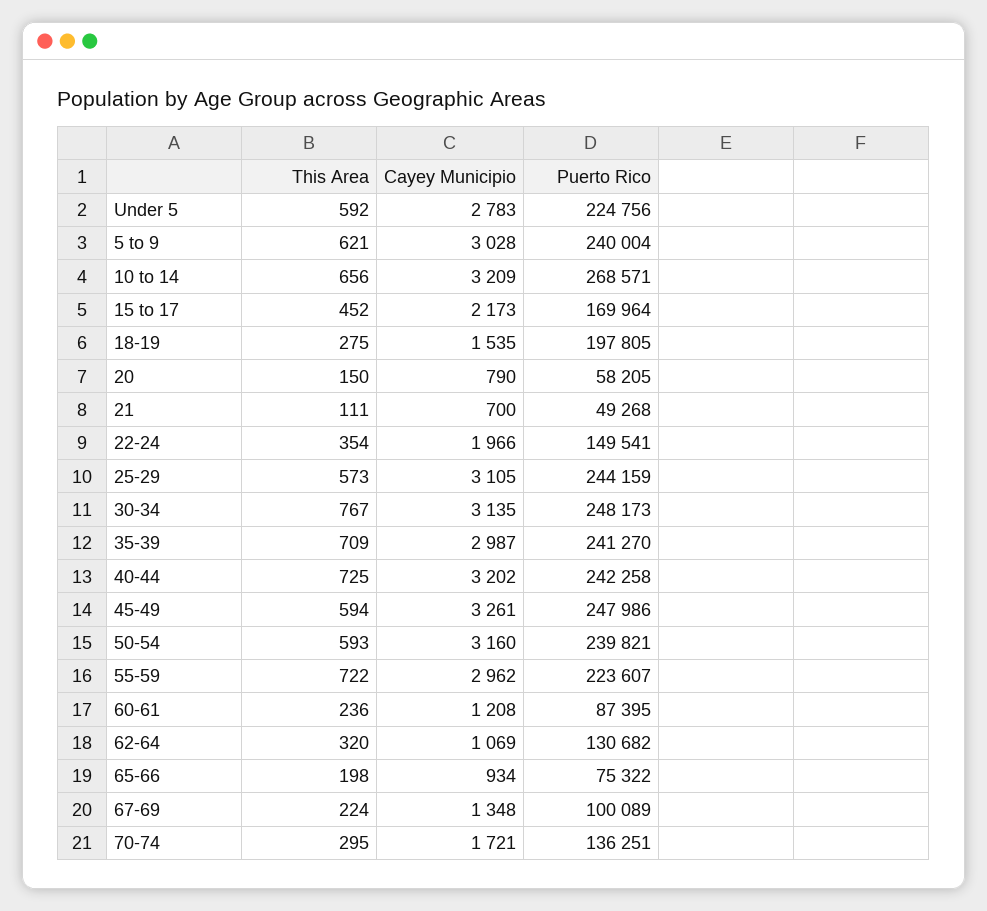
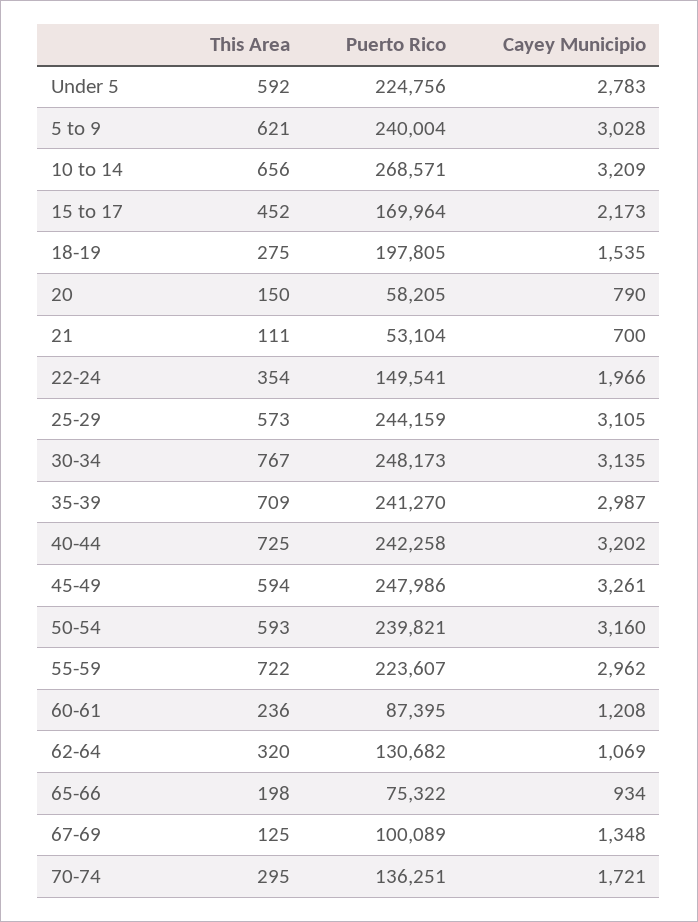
  {
    "This Area": {
      "Under 5": 592,
      "5 to 9": 621,
      "10 to 14": 656,
      "15 to 17": 452,
      "18-19": 275,
      "20": 150,
      "21": 111,
      "22-24": 354,
      "25-29": 573,
      "30-34": 767,
      "35-39": 709,
      "40-44": 725,
      "45-49": 594,
      "50-54": 593,
      "55-59": 722,
      "60-61": 236,
      "62-64": 320,
      "65-66": 198,
-     "67-69": 224,
+     "67-69": 125,
      "70-74": 295
    },
    "Cayey Municipio": {
      "Under 5": 2783,
      "5 to 9": 3028,
      "10 to 14": 3209,
      "15 to 17": 2173,
      "18-19": 1535,
      "20": 790,
      "21": 700,
      "22-24": 1966,
      "25-29": 3105,
      "30-34": 3135,
      "35-39": 2987,
      "40-44": 3202,
      "45-49": 3261,
      "50-54": 3160,
      "55-59": 2962,
      "60-61": 1208,
      "62-64": 1069,
      "65-66": 934,
      "67-69": 1348,
      "70-74": 1721
    },
    "Puerto Rico": {
      "Under 5": 224756,
      "5 to 9": 240004,
      "10 to 14": 268571,
      "15 to 17": 169964,
      "18-19": 197805,
      "20": 58205,
-     "21": 49268,
+     "21": 53104,
      "22-24": 149541,
      "25-29": 244159,
      "30-34": 248173,
      "35-39": 241270,
      "40-44": 242258,
      "45-49": 247986,
      "50-54": 239821,
      "55-59": 223607,
      "60-61": 87395,
      "62-64": 130682,
      "65-66": 75322,
      "67-69": 100089,
      "70-74": 136251
    }
  }

